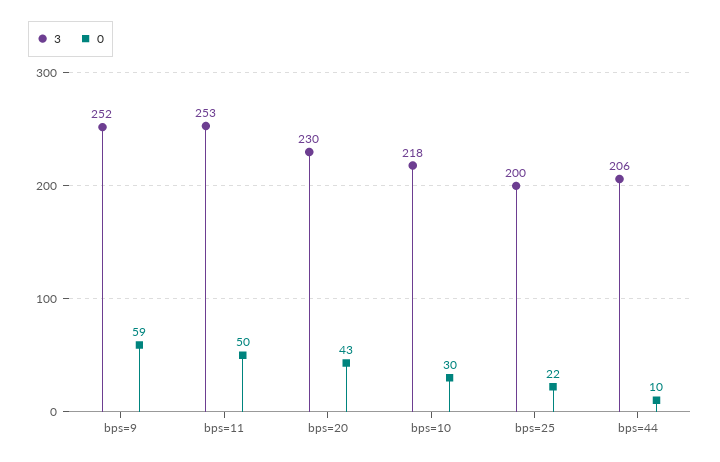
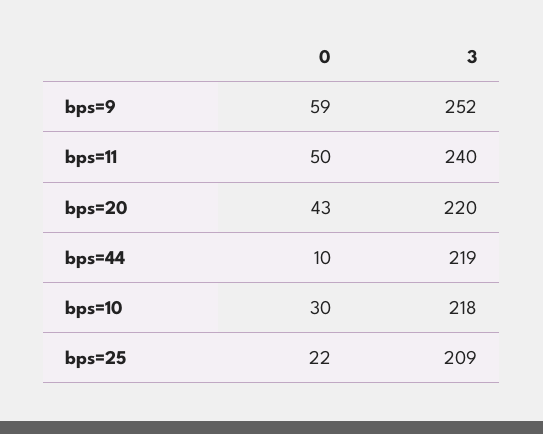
  {
    "3": {
      "bps=9": 252,
-     "bps=11": 253,
+     "bps=11": 240,
-     "bps=20": 230,
+     "bps=20": 220,
      "bps=10": 218,
-     "bps=25": 200,
+     "bps=25": 209,
-     "bps=44": 206
+     "bps=44": 219
    },
    "0": {
      "bps=9": 59,
      "bps=11": 50,
      "bps=20": 43,
      "bps=10": 30,
      "bps=25": 22,
      "bps=44": 10
    }
  }

